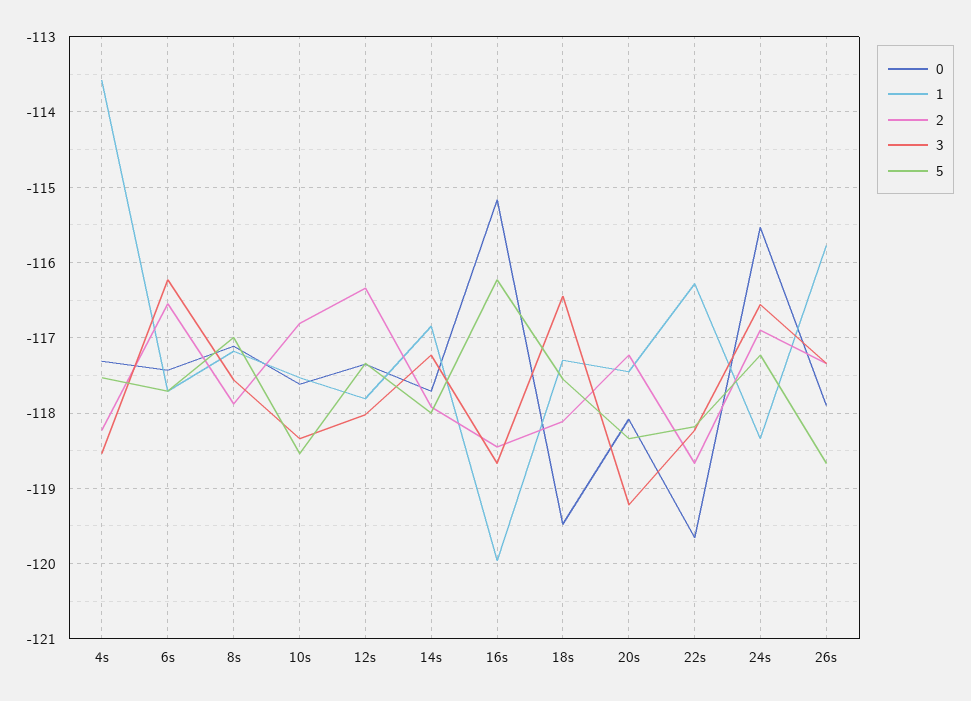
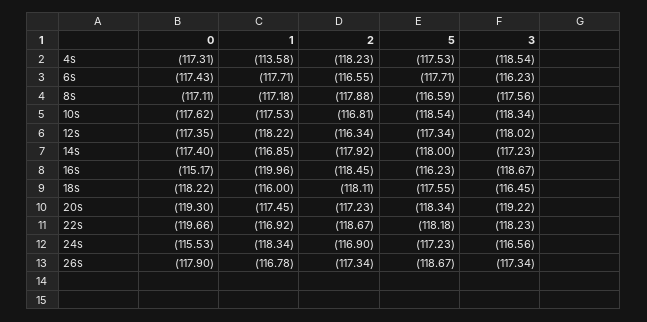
  {
    "0": {
      "4s": -117.31,
      "6s": -117.43,
      "8s": -117.11,
      "10s": -117.62,
      "12s": -117.35,
-     "14s": -117.7,
+     "14s": -117.4,
      "16s": -115.17,
-     "18s": -119.5,
+     "18s": -118.22,
-     "20s": -118.1,
+     "20s": -119.3,
      "22s": -119.66,
      "24s": -115.53,
      "26s": -117.9
    },
    "1": {
      "4s": -113.58,
      "6s": -117.71,
      "8s": -117.18,
      "10s": -117.53,
-     "12s": -117.8,
+     "12s": -118.22,
      "14s": -116.85,
      "16s": -119.96,
-     "18s": -117.3,
+     "18s": -116,
      "20s": -117.45,
-     "22s": -116.3,
+     "22s": -116.92,
      "24s": -118.34,
-     "26s": -115.8
+     "26s": -116.78
    },
    "2": {
      "4s": -118.23,
      "6s": -116.55,
      "8s": -117.88,
      "10s": -116.81,
      "12s": -116.34,
      "14s": -117.92,
      "16s": -118.45,
      "18s": -118.11,
      "20s": -117.23,
      "22s": -118.67,
      "24s": -116.9,
      "26s": -117.34
    },
    "3": {
      "4s": -118.54,
      "6s": -116.23,
      "8s": -117.56,
      "10s": -118.34,
      "12s": -118.02,
      "14s": -117.23,
      "16s": -118.67,
      "18s": -116.45,
      "20s": -119.22,
      "22s": -118.23,
      "24s": -116.56,
      "26s": -117.34
    },
    "5": {
      "4s": -117.53,
      "6s": -117.71,
-     "8s": -117,
+     "8s": -116.59,
      "10s": -118.54,
      "12s": -117.34,
      "14s": -118,
      "16s": -116.23,
      "18s": -117.55,
      "20s": -118.34,
      "22s": -118.18,
      "24s": -117.23,
      "26s": -118.67
    }
  }

